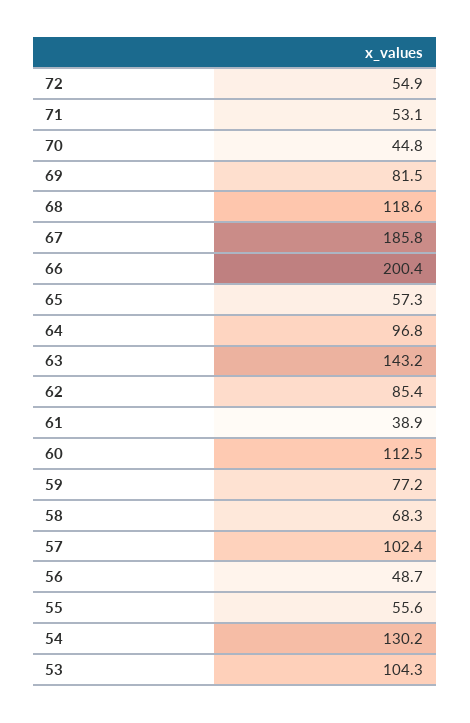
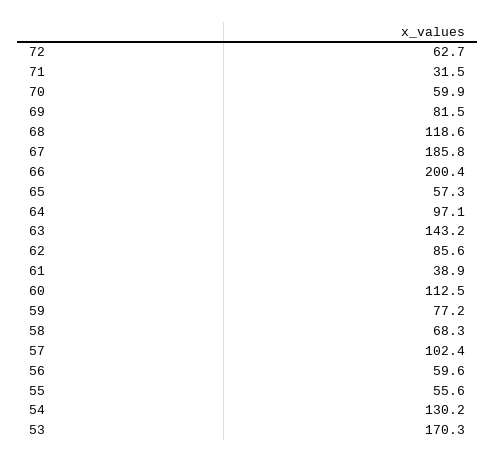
  {
-   "72": 54.9,
+   "72": 62.7,
-   "71": 53.1,
+   "71": 31.5,
-   "70": 44.8,
+   "70": 59.9,
    "69": 81.5,
    "68": 118.6,
    "67": 185.8,
    "66": 200.4,
    "65": 57.3,
-   "64": 96.8,
+   "64": 97.1,
    "63": 143.2,
-   "62": 85.4,
+   "62": 85.6,
    "61": 38.9,
    "60": 112.5,
    "59": 77.2,
    "58": 68.3,
    "57": 102.4,
-   "56": 48.7,
+   "56": 59.6,
    "55": 55.6,
    "54": 130.2,
-   "53": 104.3
+   "53": 170.3
  }

